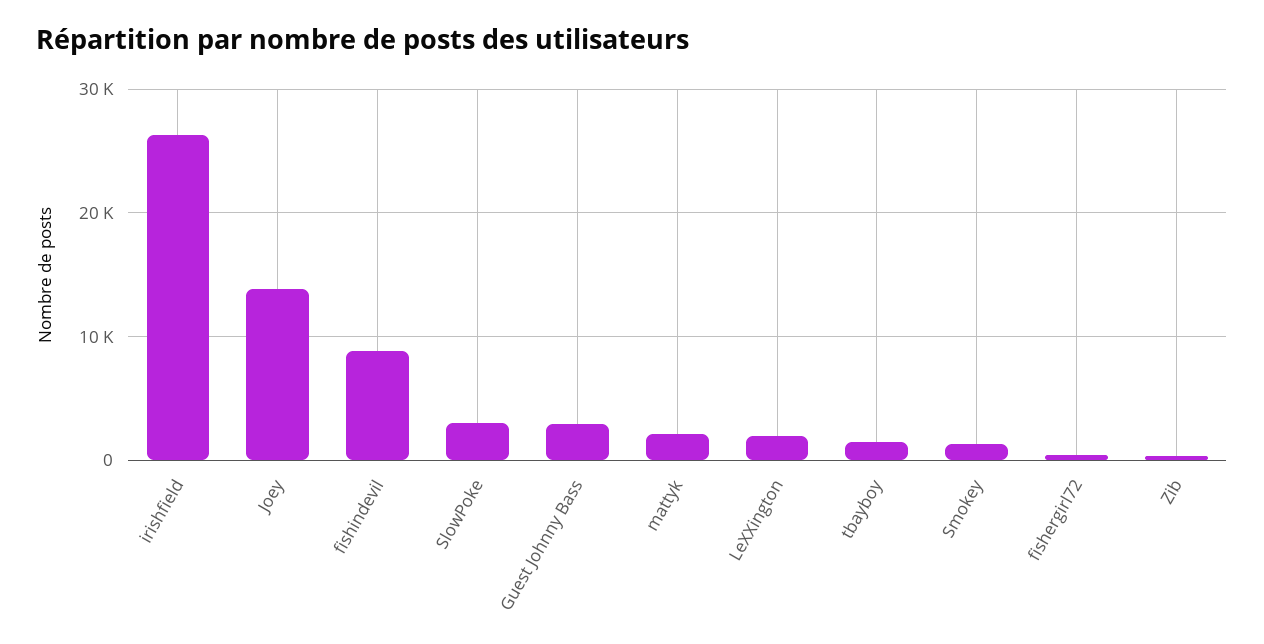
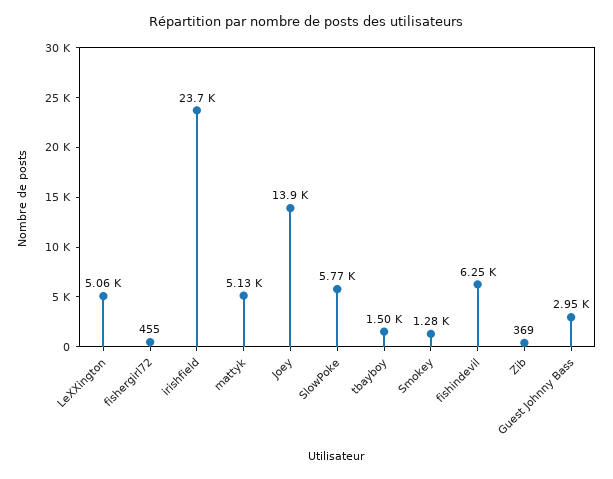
  {
-   "irishfield": 26000,
+   "irishfield": 23700,
    "Joey": 13900,
-   "fishindevil": 9000,
+   "fishindevil": 6250,
-   "SlowPoke": 3000,
+   "SlowPoke": 5770,
    "Guest Johnny Bass": 2950,
-   "mattyk": 2000,
+   "mattyk": 5130,
-   "LeXXington": 2000,
+   "LeXXington": 5060,
    "tbayboy": 1500,
    "Smokey": 1280,
    "fishergirl72": 455,
    "Zib": 369
  }

